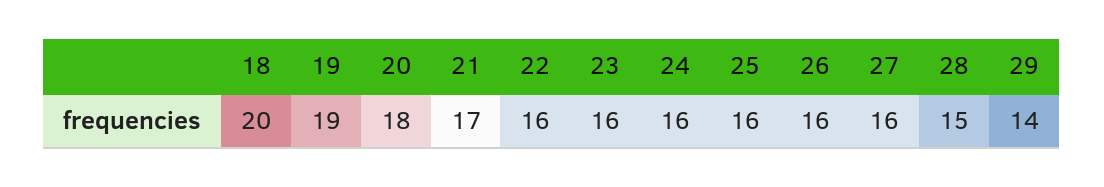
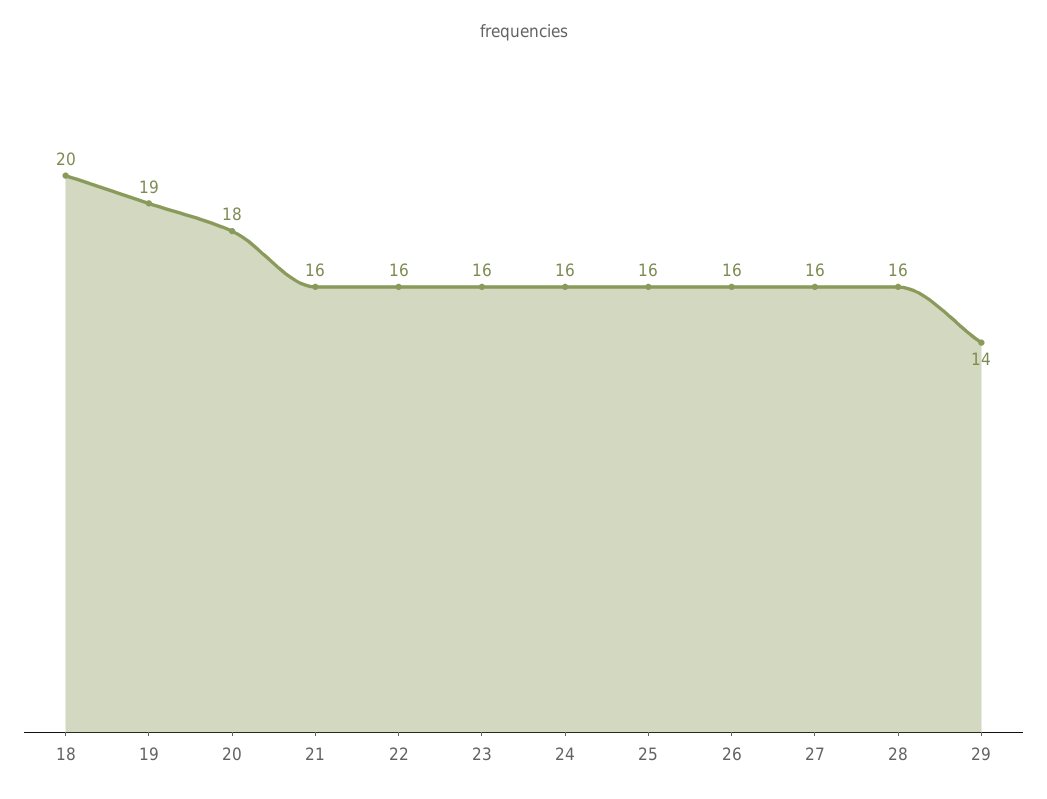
  {
    "18": 20,
    "19": 19,
    "20": 18,
-   "21": 17,
+   "21": 16,
    "22": 16,
    "23": 16,
    "24": 16,
    "25": 16,
    "26": 16,
    "27": 16,
-   "28": 15,
+   "28": 16,
    "29": 14
  }

